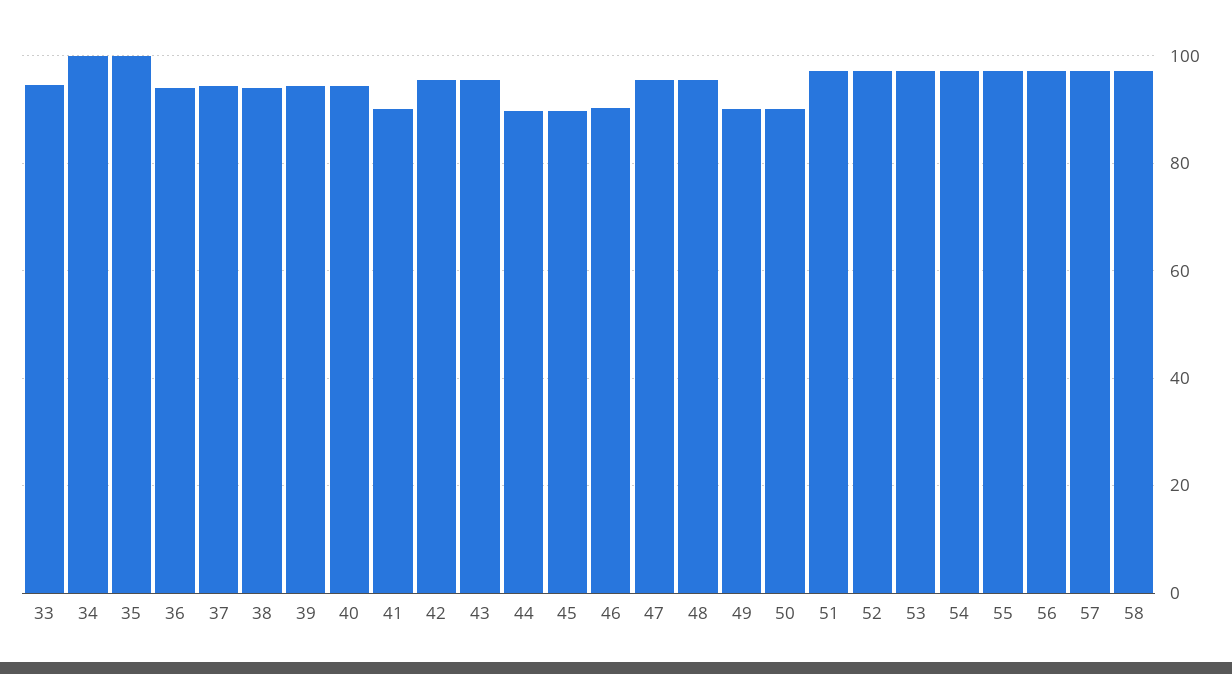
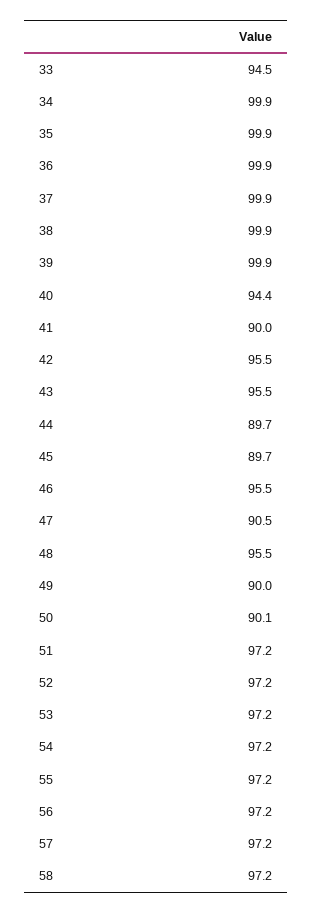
  {
    "33": 94.5,
    "34": 99.9,
    "35": 99.9,
-   "36": 94,
+   "36": 99.9,
-   "37": 94,
+   "37": 99.9,
-   "38": 94,
+   "38": 99.9,
-   "39": 94,
+   "39": 99.9,
    "40": 94.4,
    "41": 90,
    "42": 95.5,
    "43": 95.5,
    "44": 89.7,
    "45": 89.7,
-   "46": 90,
+   "46": 95.5,
-   "47": 96,
+   "47": 90.5,
    "48": 95.5,
    "49": 90,
    "50": 90.1,
    "51": 97.2,
    "52": 97.2,
    "53": 97.2,
    "54": 97.2,
    "55": 97.2,
    "56": 97.2,
    "57": 97.2,
    "58": 97.2
  }

